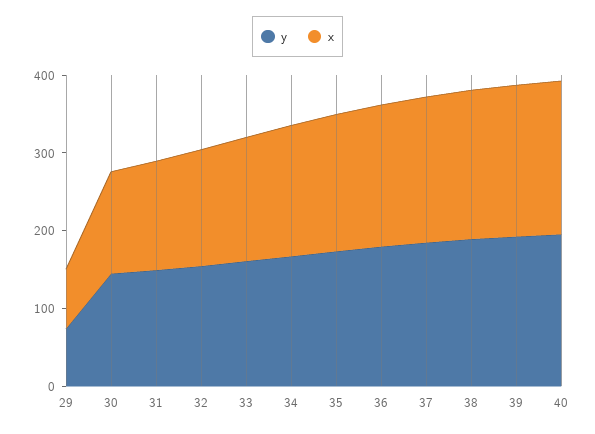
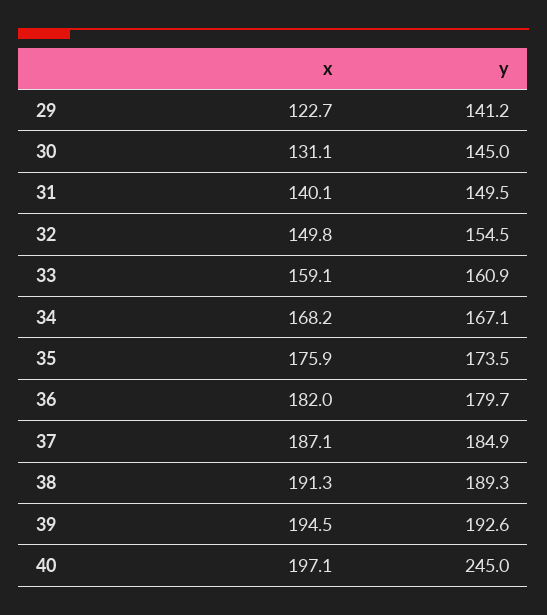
  {
    "y": {
-     "29": 80,
+     "29": 141.2,
      "30": 145,
      "31": 149.5,
      "32": 154.5,
      "33": 160.9,
      "34": 167.1,
      "35": 173.5,
      "36": 179.7,
      "37": 184.9,
      "38": 189.3,
      "39": 192.6,
-     "40": 200
+     "40": 245
    },
    "x": {
-     "29": 80,
+     "29": 122.7,
      "30": 131.1,
      "31": 140.1,
      "32": 149.8,
      "33": 159.1,
      "34": 168.2,
      "35": 175.9,
      "36": 182,
      "37": 187.1,
      "38": 191.3,
      "39": 194.5,
      "40": 197.1
    }
  }

